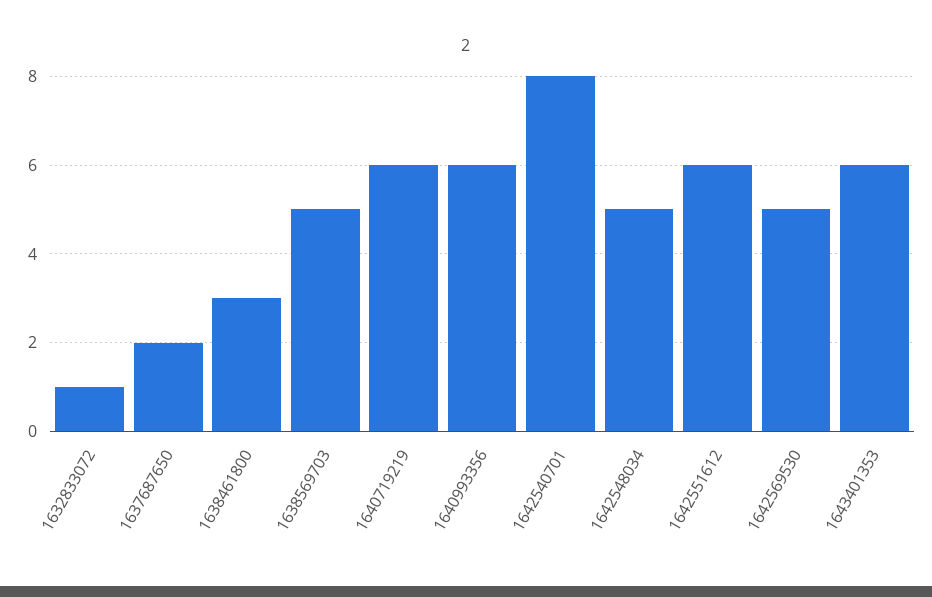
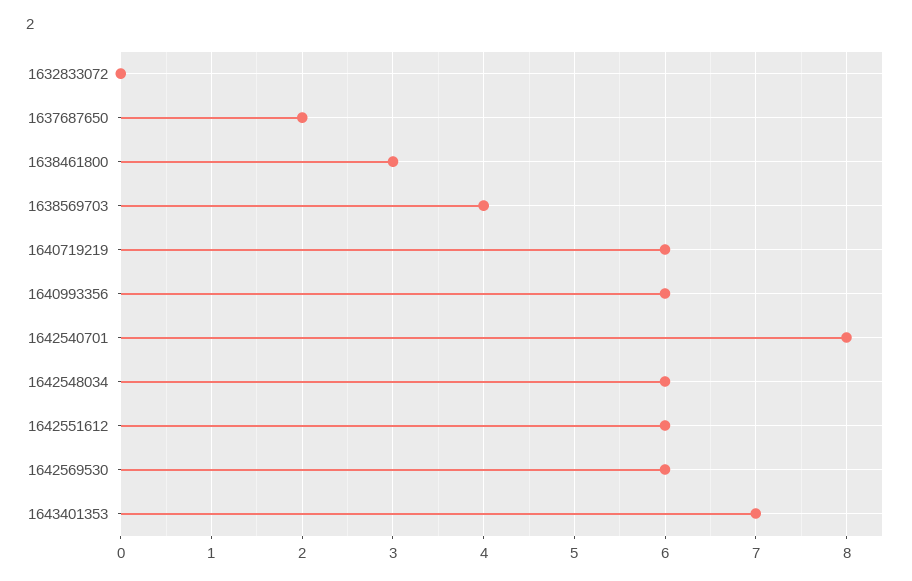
  {
-   "1632833072": 1,
+   "1632833072": 0,
    "1637687650": 2,
    "1638461800": 3,
-   "1638569703": 5,
+   "1638569703": 4,
    "1640719219": 6,
    "1640993356": 6,
    "1642540701": 8,
-   "1642548034": 5,
+   "1642548034": 6,
    "1642551612": 6,
-   "1642569530": 5,
+   "1642569530": 6,
-   "1643401353": 6
+   "1643401353": 7
  }

